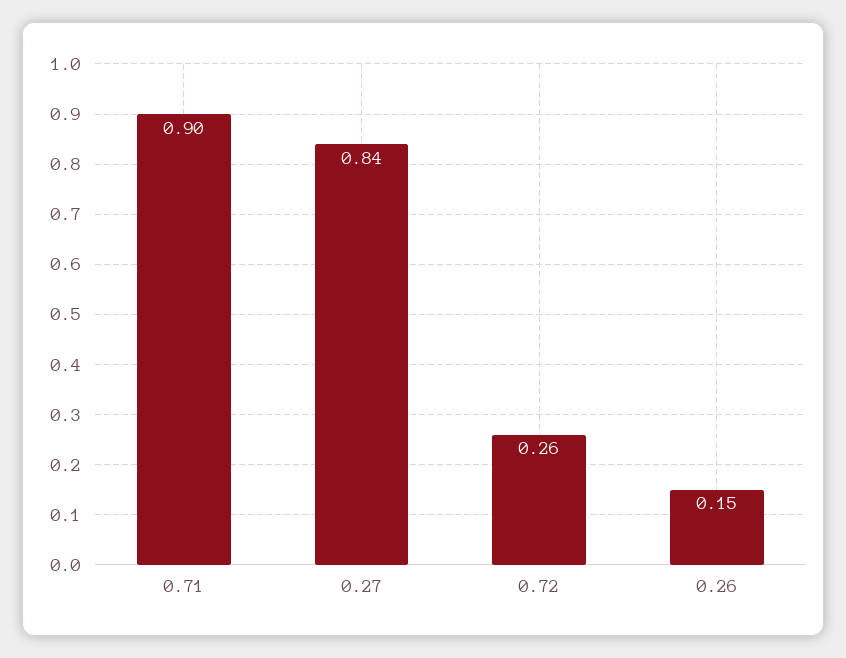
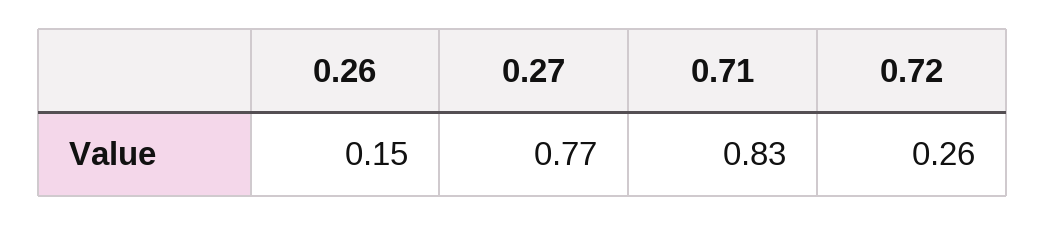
  {
-   "0.71": 0.9,
+   "0.71": 0.83,
-   "0.27": 0.84,
+   "0.27": 0.77,
    "0.72": 0.26,
    "0.26": 0.15
  }

